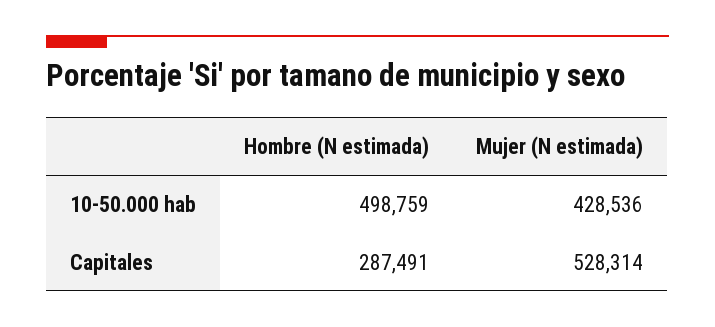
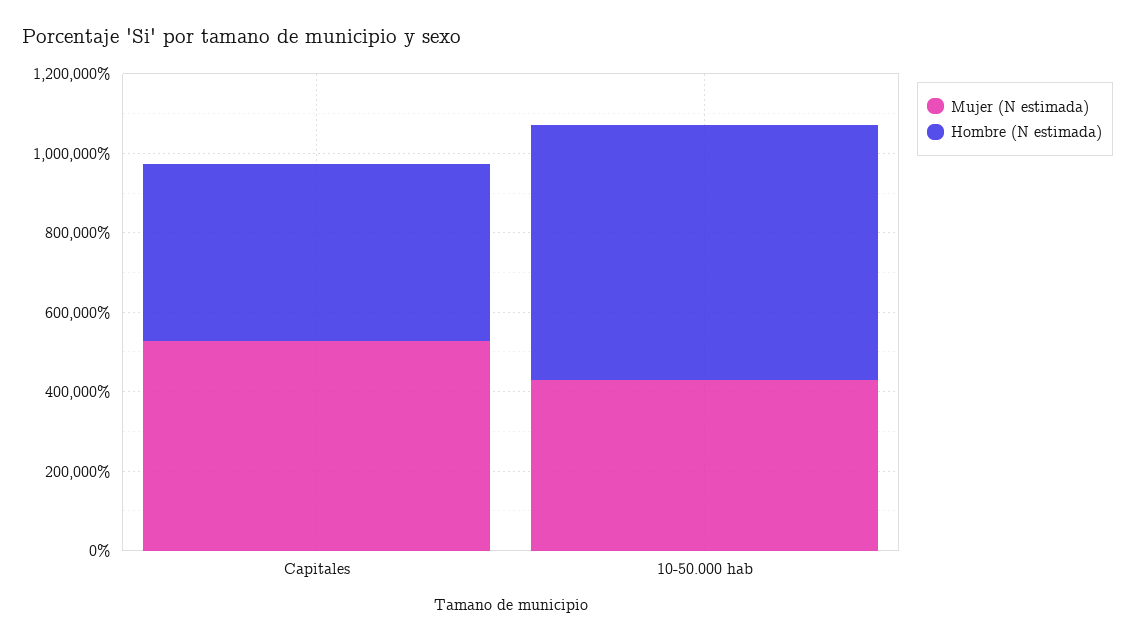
  {
    "Hombre (N estimada)": {
-     "10-50.000 hab": 498759,
+     "10-50.000 hab": 650000,
-     "Capitales": 287491
+     "Capitales": 450000
    },
    "Mujer (N estimada)": {
      "10-50.000 hab": 428536,
      "Capitales": 528314
    }
  }

